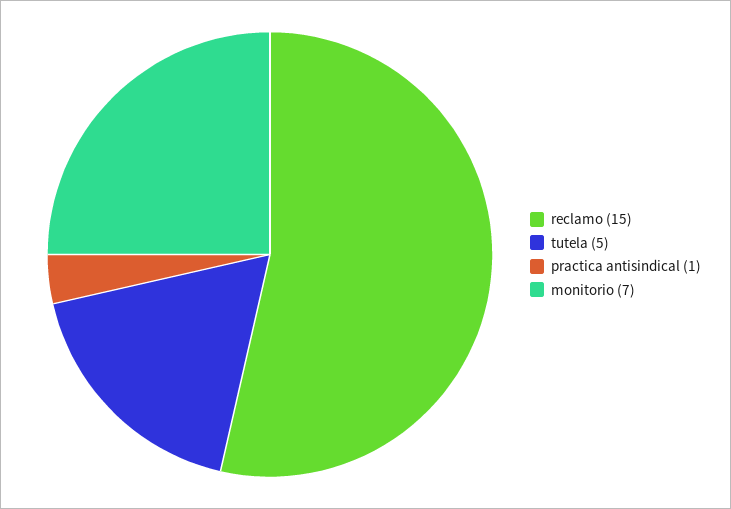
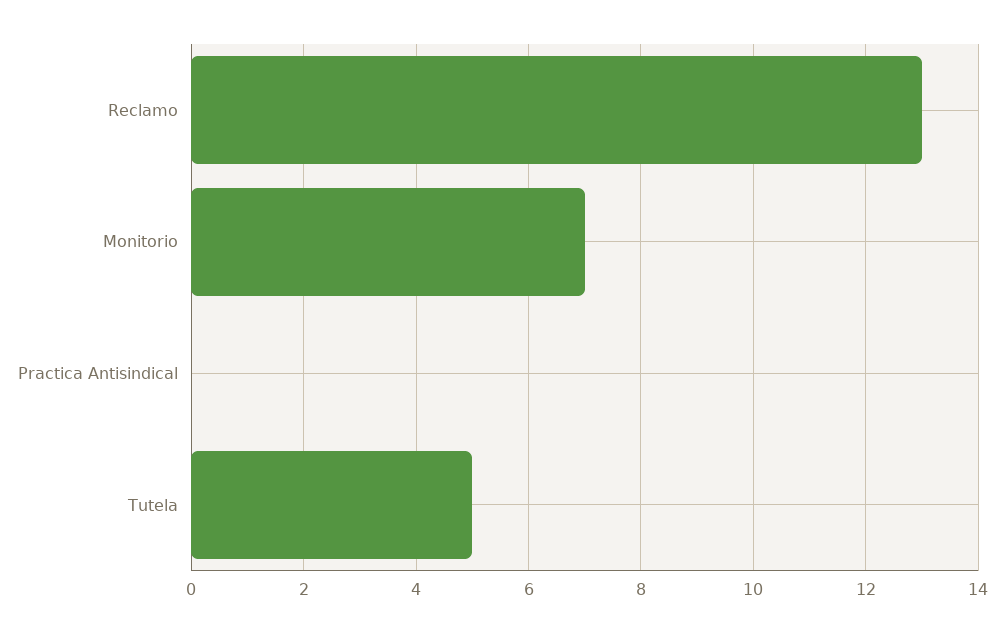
  {
-   "reclamo": 15,
+   "reclamo": 13,
    "tutela": 5,
-   "practica antisindical": 1,
+   "practica antisindical": 0,
    "monitorio": 7
  }

